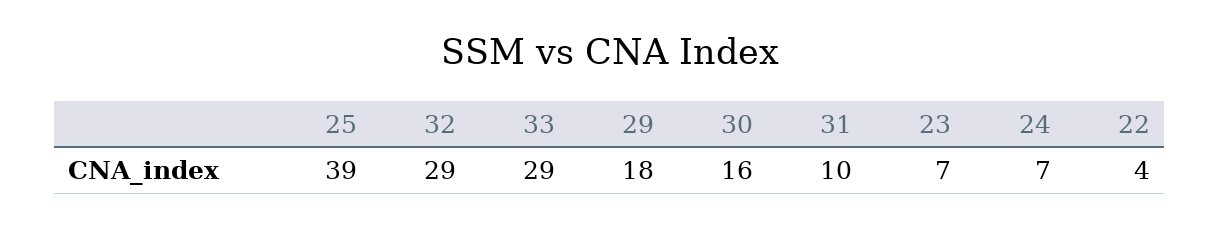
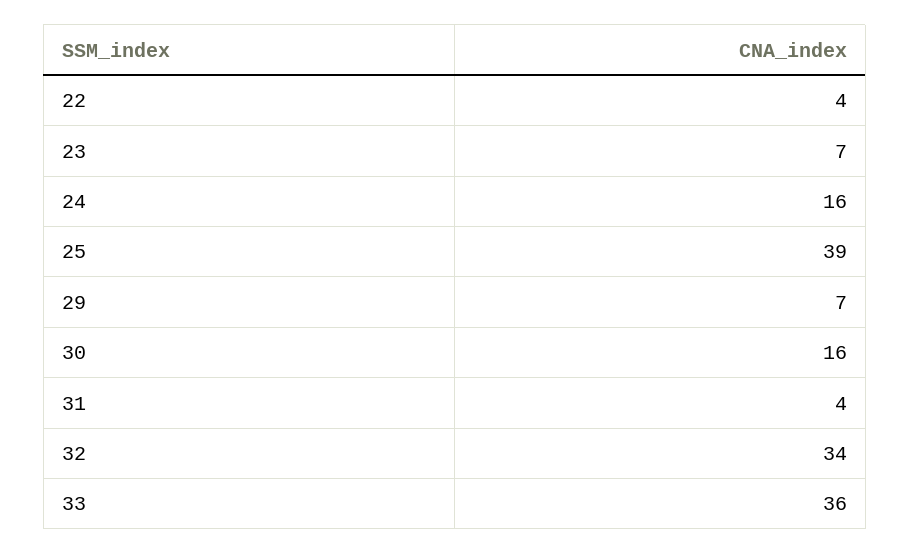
  {
    "25": 39,
-   "32": 29,
+   "32": 34,
-   "33": 29,
+   "33": 36,
-   "29": 18,
+   "29": 7,
    "30": 16,
-   "31": 10,
+   "31": 4,
    "23": 7,
-   "24": 7,
+   "24": 16,
    "22": 4
  }

